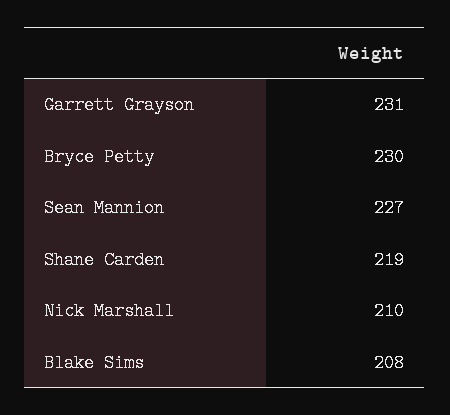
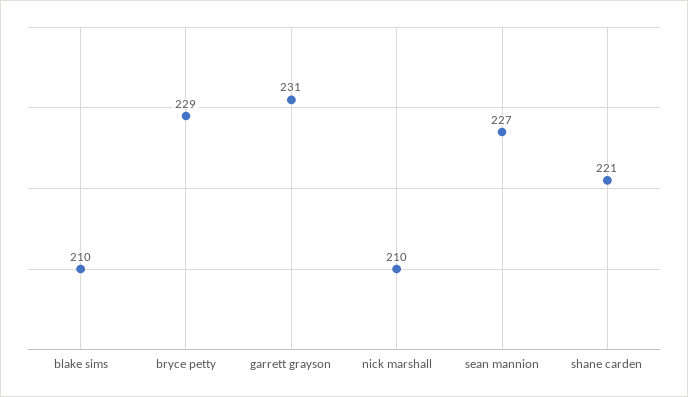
  {
    "Garrett Grayson": 231,
-   "Bryce Petty": 230,
+   "Bryce Petty": 229,
    "Sean Mannion": 227,
-   "Shane Carden": 219,
+   "Shane Carden": 221,
    "Nick Marshall": 210,
-   "Blake Sims": 208
+   "Blake Sims": 210
  }

